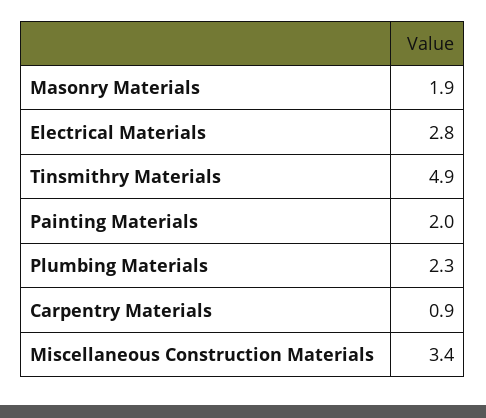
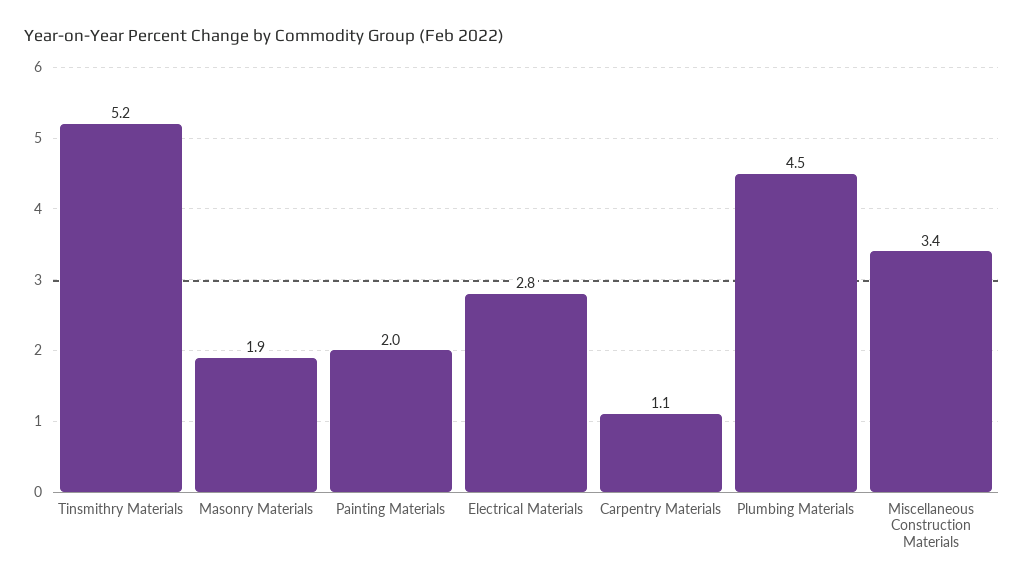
  {
    "Masonry Materials": 1.9,
    "Electrical Materials": 2.8,
-   "Tinsmithry Materials": 4.9,
+   "Tinsmithry Materials": 5.2,
    "Painting Materials": 2,
-   "Plumbing Materials": 2.3,
+   "Plumbing Materials": 4.5,
-   "Carpentry Materials": 0.9,
+   "Carpentry Materials": 1.1,
    "Miscellaneous Construction Materials": 3.4
  }

